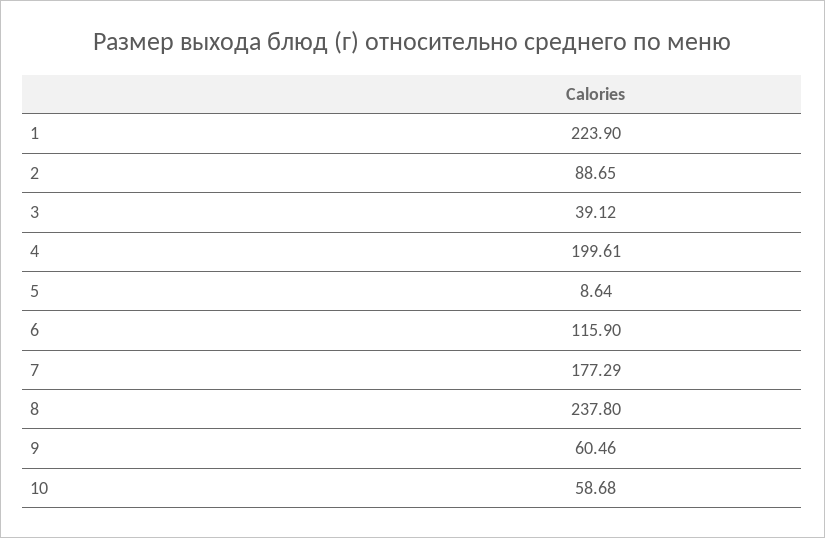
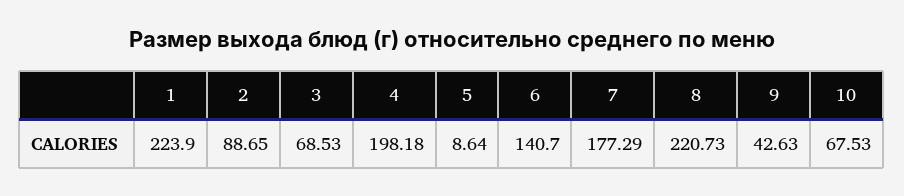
  {
    "1": 223.9,
    "2": 88.65,
-   "3": 39.12,
+   "3": 68.53,
-   "4": 199.61,
+   "4": 198.18,
    "5": 8.64,
-   "6": 115.9,
+   "6": 140.7,
    "7": 177.29,
-   "8": 237.8,
+   "8": 220.73,
-   "9": 60.46,
+   "9": 42.63,
-   "10": 58.68
+   "10": 67.53
  }

